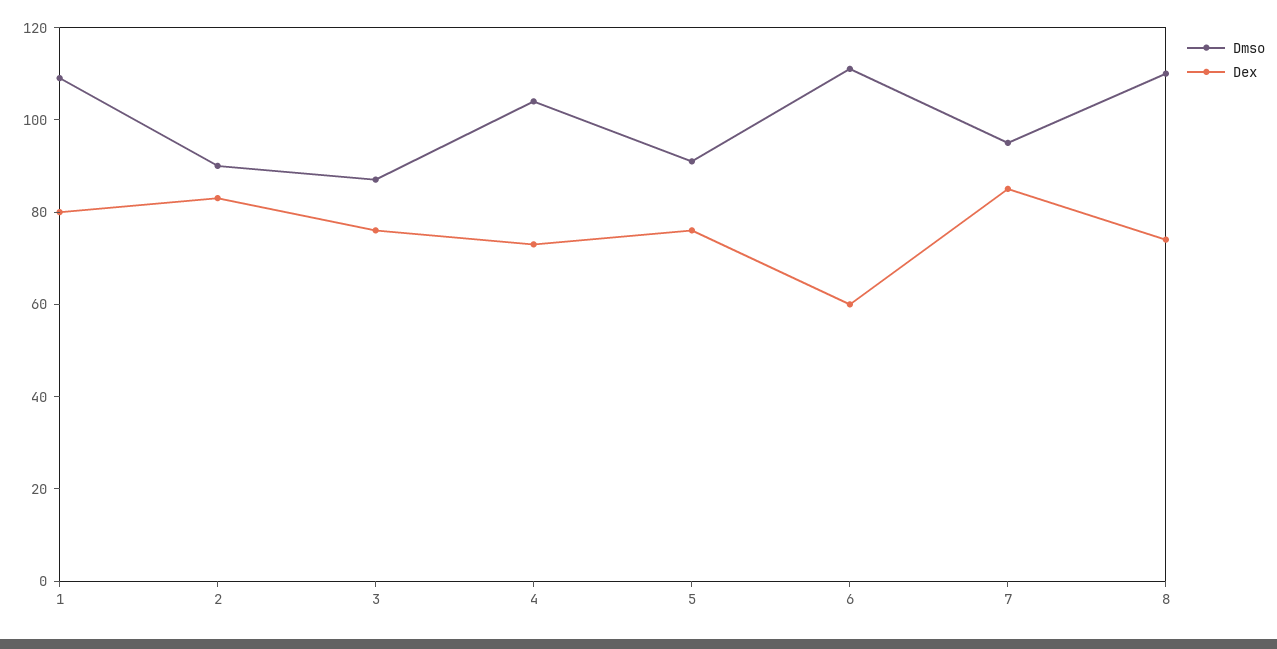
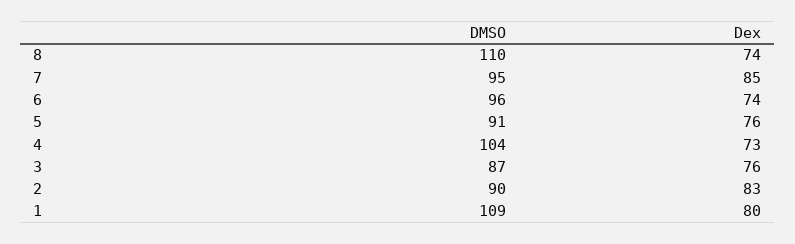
  {
    "Dmso": {
      "1": 109,
      "2": 90,
      "3": 87,
      "4": 104,
      "5": 91,
-     "6": 110,
+     "6": 96,
      "7": 95,
      "8": 110
    },
    "Dex": {
      "1": 80,
      "2": 83,
      "3": 76,
      "4": 73,
      "5": 76,
-     "6": 60,
+     "6": 74,
      "7": 85,
      "8": 74
    }
  }

